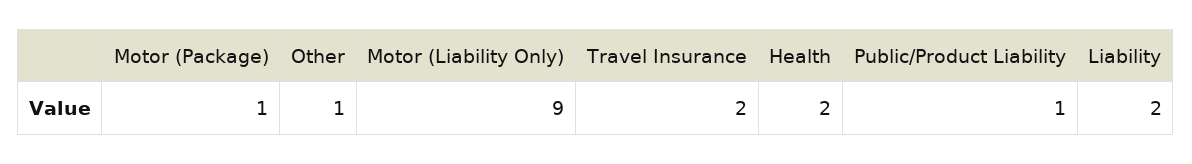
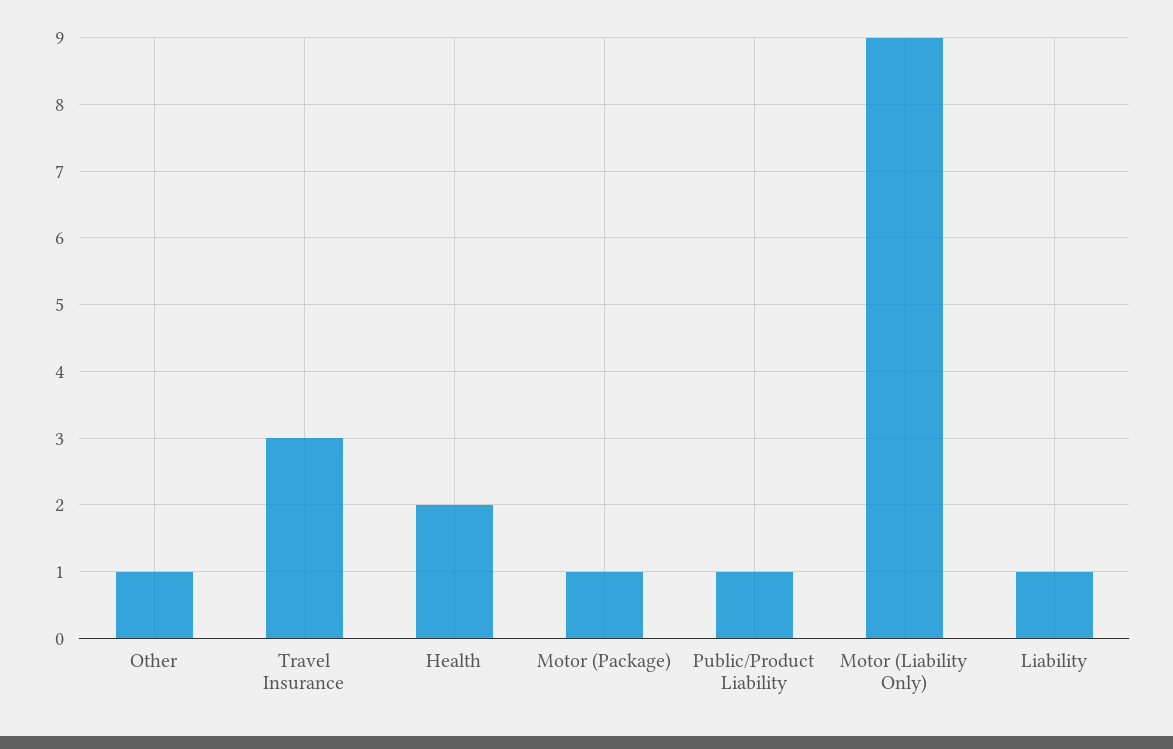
  {
    "Motor (Package)": 1,
    "Other": 1,
    "Motor (Liability Only)": 9,
-   "Travel Insurance": 2,
+   "Travel Insurance": 3,
    "Health": 2,
    "Public/Product Liability": 1,
-   "Liability": 2
+   "Liability": 1
  }

